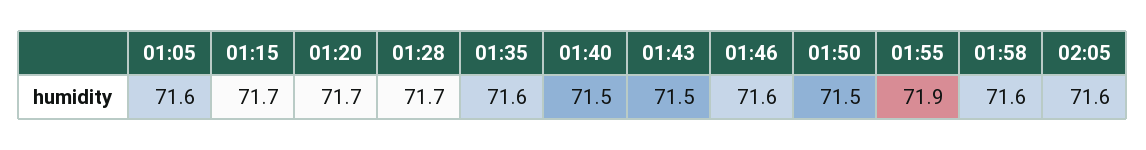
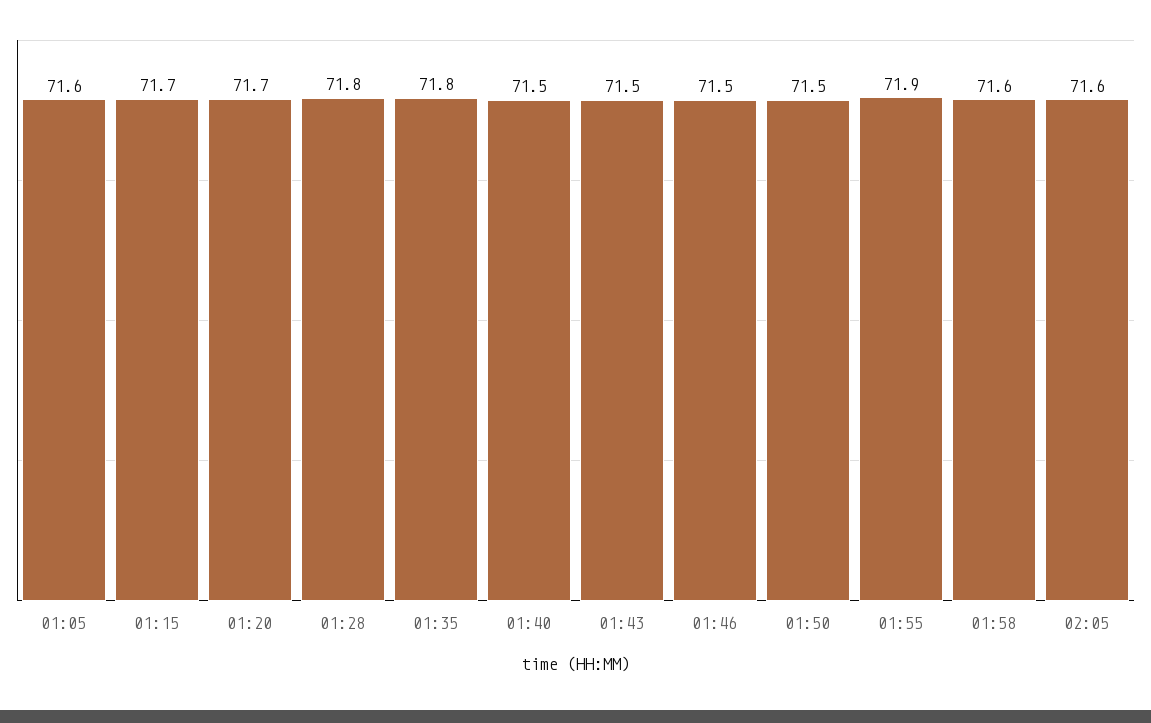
  {
    "01:05": 71.6,
    "01:15": 71.7,
    "01:20": 71.7,
-   "01:28": 71.7,
+   "01:28": 71.8,
-   "01:35": 71.6,
+   "01:35": 71.8,
    "01:40": 71.5,
    "01:43": 71.5,
-   "01:46": 71.6,
+   "01:46": 71.5,
    "01:50": 71.5,
    "01:55": 71.9,
    "01:58": 71.6,
    "02:05": 71.6
  }

